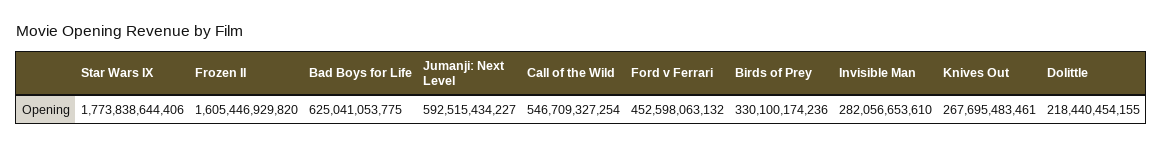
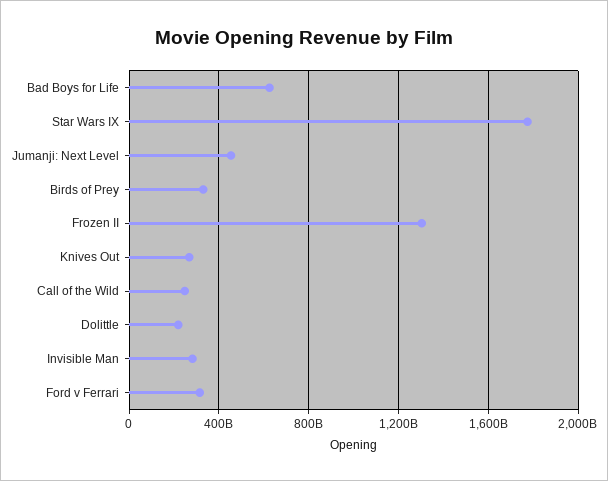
  {
    "Star Wars IX": 1773838644406,
-   "Frozen II": 1605446929820,
+   "Frozen II": 1300000000000,
    "Bad Boys for Life": 625041053775,
-   "Jumanji: Next Level": 592515434227,
+   "Jumanji: Next Level": 450000000000,
-   "Call of the Wild": 546709327254,
+   "Call of the Wild": 250000000000,
-   "Ford v Ferrari": 452598063132,
+   "Ford v Ferrari": 300000000000,
    "Birds of Prey": 330100174236,
    "Invisible Man": 282056653610,
    "Knives Out": 267695483461,
    "Dolittle": 218440454155
  }

